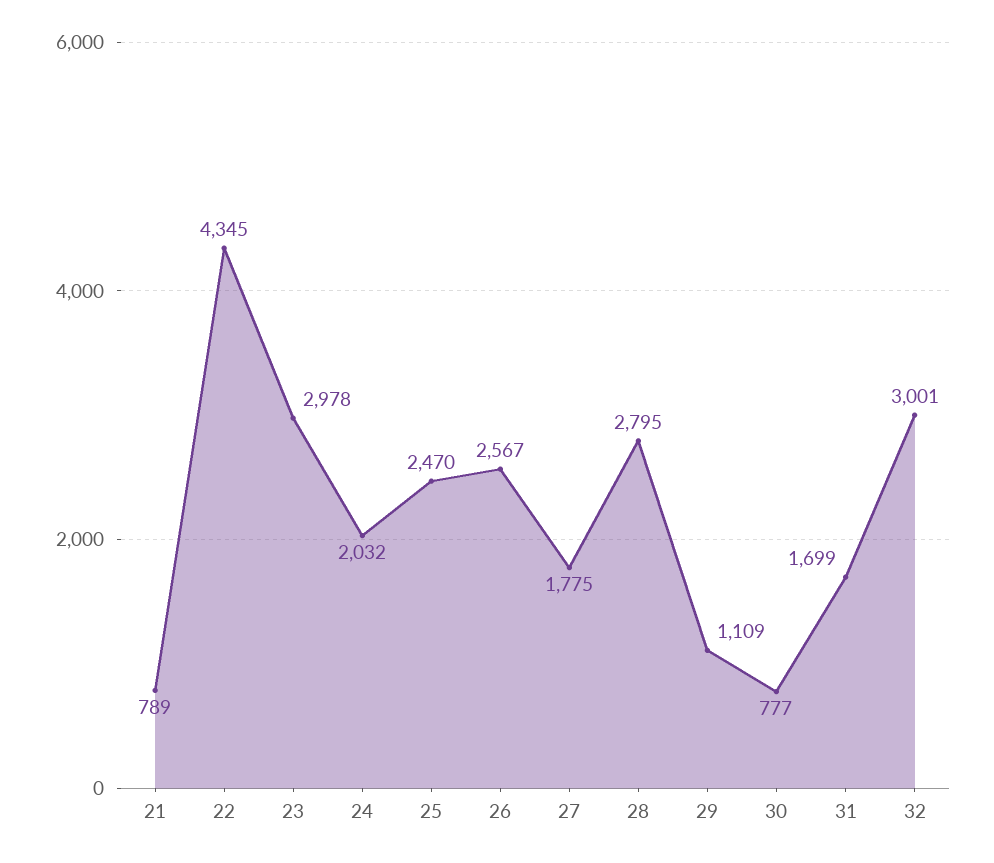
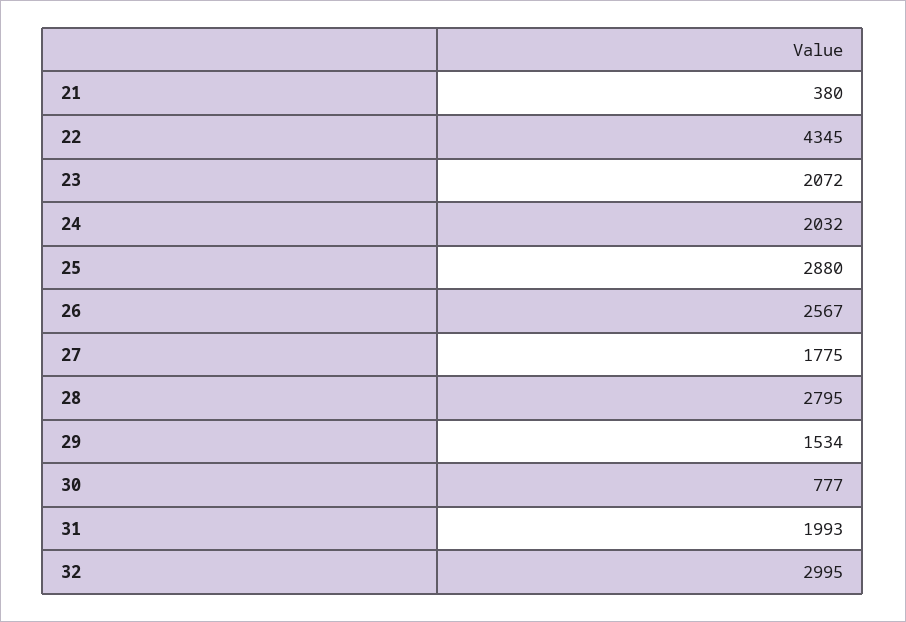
  {
-   "21": 789,
+   "21": 380,
    "22": 4345,
-   "23": 2978,
+   "23": 2072,
    "24": 2032,
-   "25": 2470,
+   "25": 2880,
    "26": 2567,
    "27": 1775,
    "28": 2795,
-   "29": 1109,
+   "29": 1534,
    "30": 777,
-   "31": 1699,
+   "31": 1993,
-   "32": 3001
+   "32": 2995
  }

